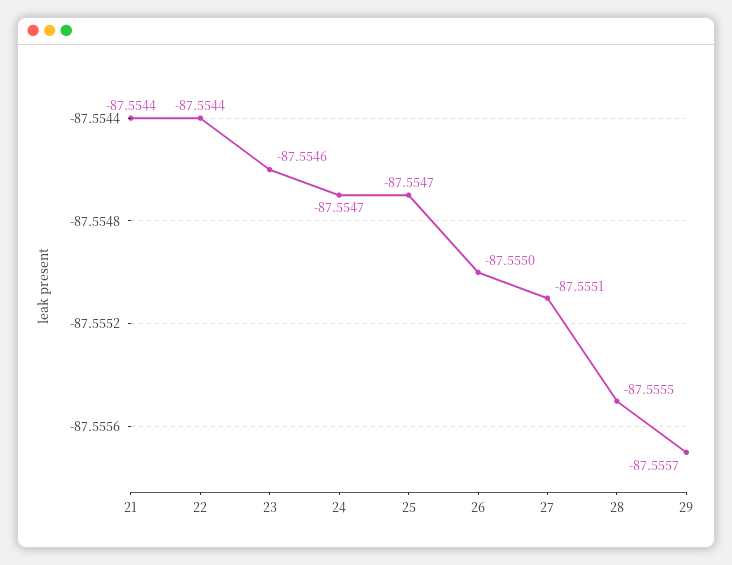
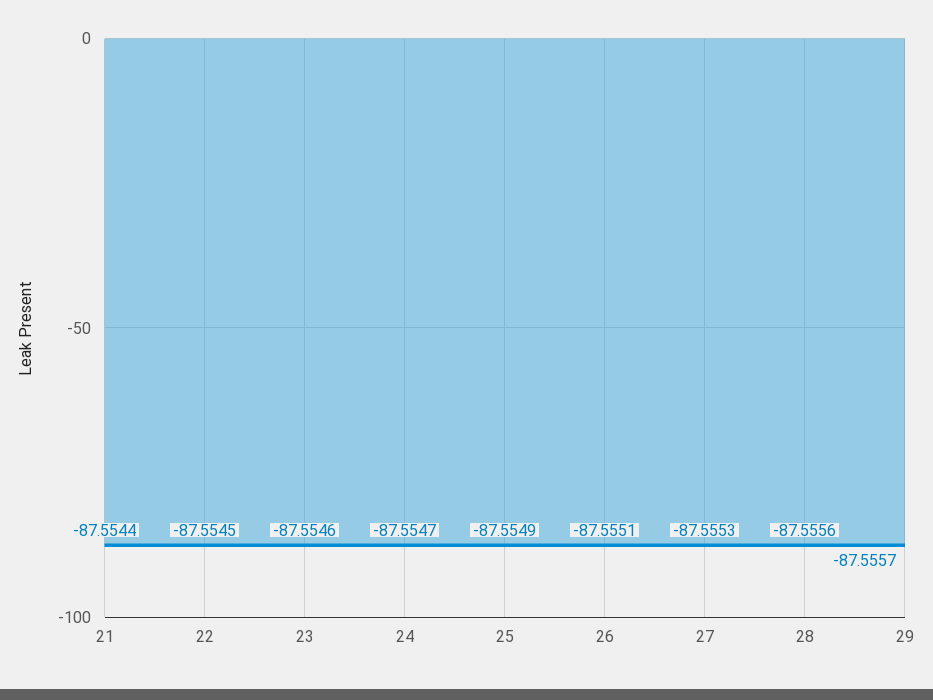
  {
    "21": -87.5544,
-   "22": -87.5544,
+   "22": -87.5545,
    "23": -87.5546,
    "24": -87.5547,
-   "25": -87.5547,
+   "25": -87.5549,
-   "26": -87.555,
+   "26": -87.5551,
-   "27": -87.5551,
+   "27": -87.5553,
-   "28": -87.5555,
+   "28": -87.5556,
    "29": -87.5557
  }

